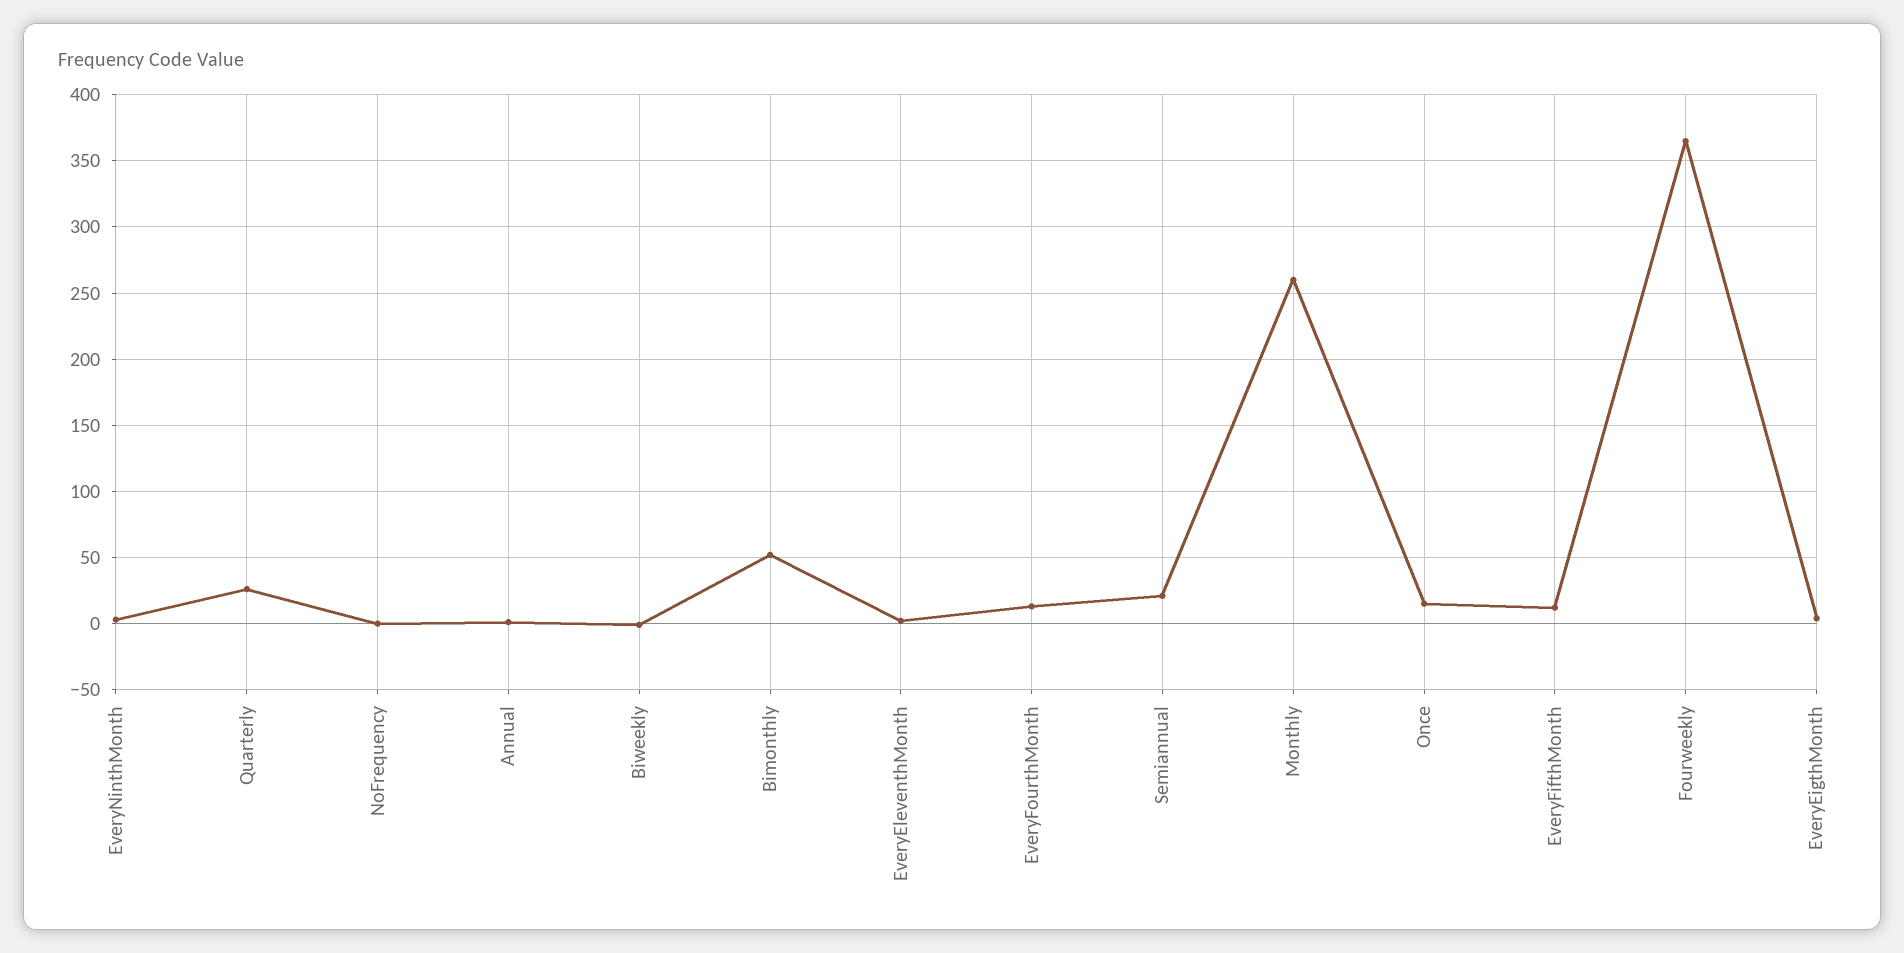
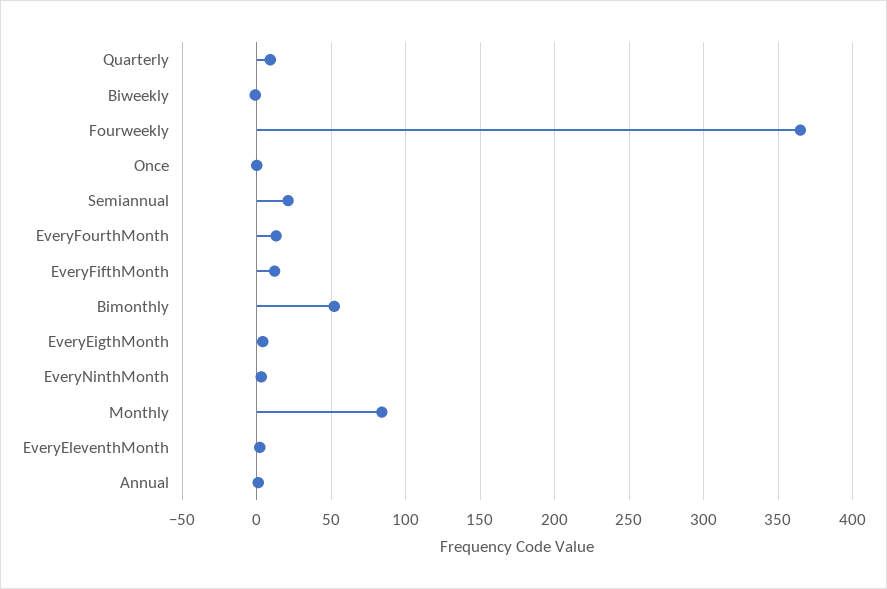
  {
    "EveryNinthMonth": 5,
-   "Quarterly": 25,
+   "Quarterly": 10,
-   "NoFrequency": 0,
    "Annual": 0,
    "Biweekly": 0,
    "Bimonthly": 50,
    "EveryEleventhMonth": 0,
    "EveryFourthMonth": 15,
    "Semiannual": 20,
-   "Monthly": 260,
+   "Monthly": 85,
-   "Once": 15,
+   "Once": 0,
    "EveryFifthMonth": 10,
    "Fourweekly": 365,
    "EveryEigthMonth": 5
  }

